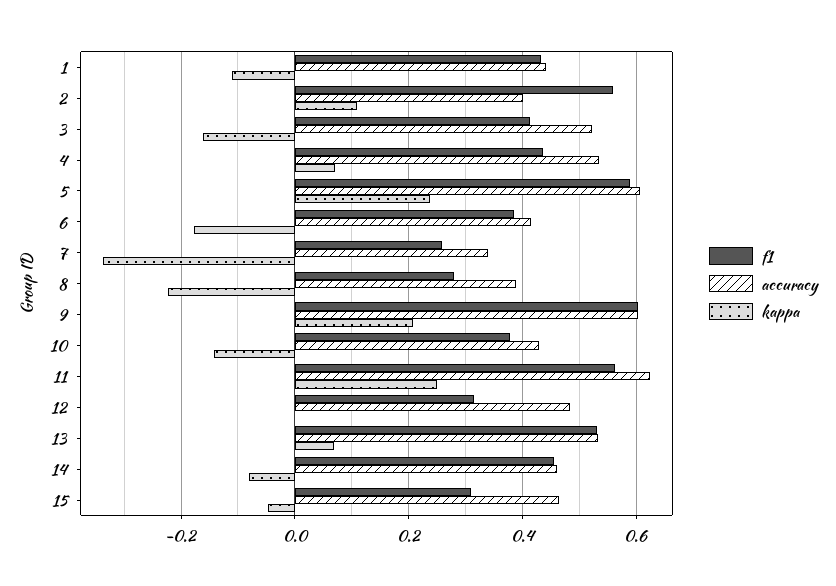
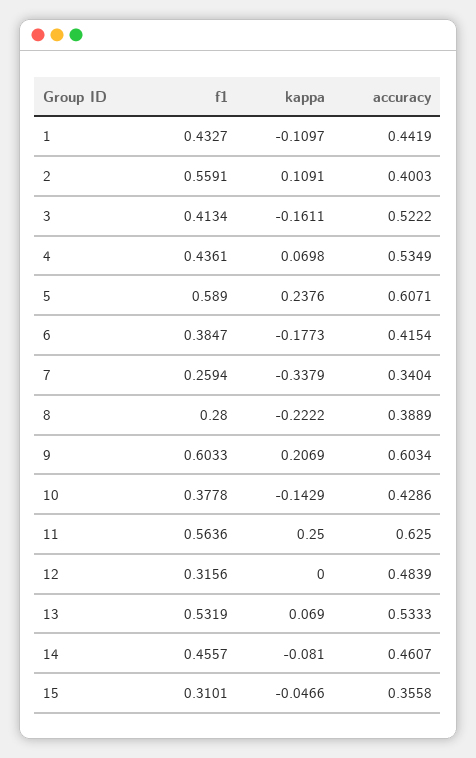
  {
    "f1": {
      "1": 0.4327,
      "2": 0.5591,
      "3": 0.4134,
      "4": 0.4361,
      "5": 0.589,
      "6": 0.3847,
      "7": 0.2594,
      "8": 0.28,
      "9": 0.6033,
      "10": 0.3778,
      "11": 0.5636,
      "12": 0.3156,
      "13": 0.5319,
      "14": 0.4557,
      "15": 0.3101
    },
    "accuracy": {
      "1": 0.4419,
      "2": 0.4003,
      "3": 0.5222,
      "4": 0.5349,
      "5": 0.6071,
      "6": 0.4154,
      "7": 0.3404,
      "8": 0.3889,
      "9": 0.6034,
      "10": 0.4286,
      "11": 0.625,
      "12": 0.4839,
      "13": 0.5333,
      "14": 0.4607,
-     "15": 0.46
+     "15": 0.3558
    },
    "kappa": {
      "1": -0.1097,
      "2": 0.1091,
      "3": -0.1611,
      "4": 0.0698,
      "5": 0.2376,
      "6": -0.1773,
      "7": -0.3379,
      "8": -0.2222,
      "9": 0.2069,
      "10": -0.1429,
      "11": 0.25,
      "12": 0,
      "13": 0.069,
      "14": -0.081,
      "15": -0.0466
    }
  }

